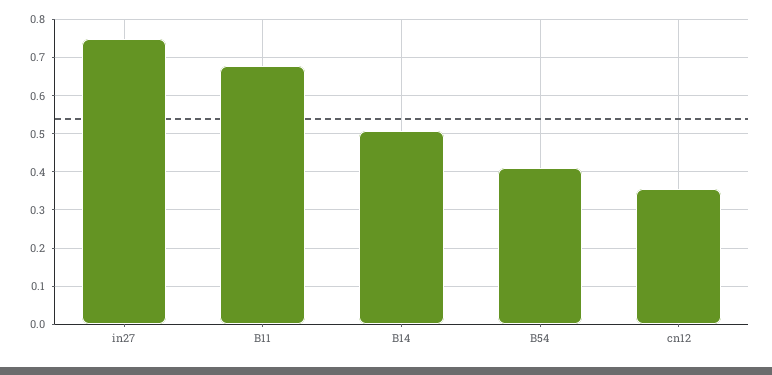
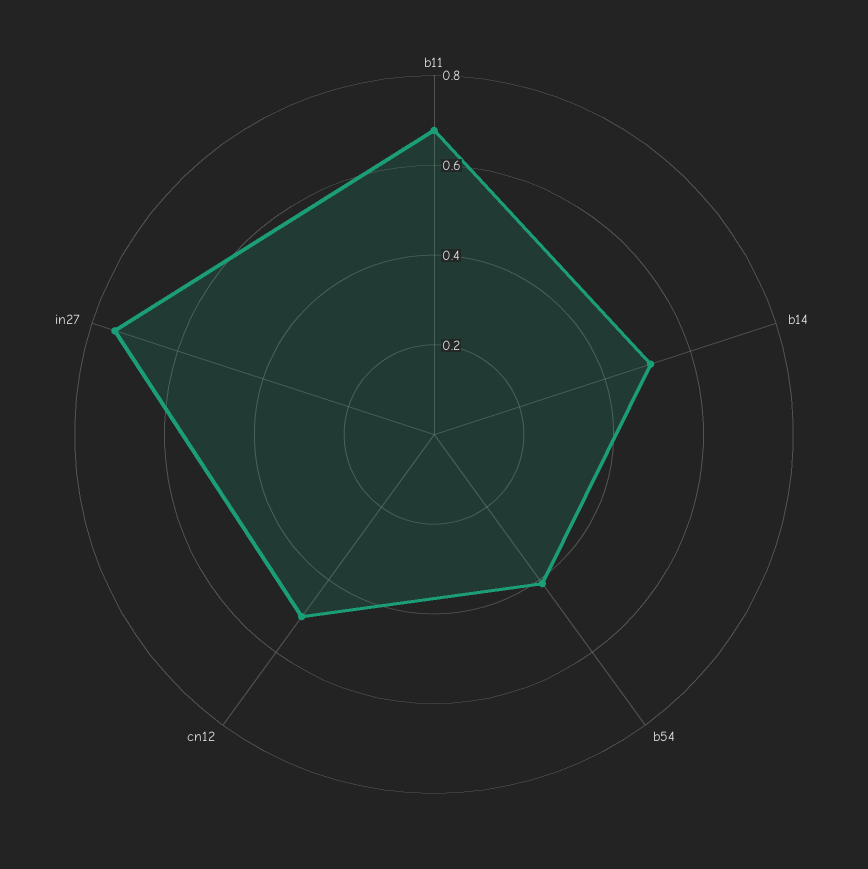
  {
    "in27": 0.74,
    "B11": 0.68,
    "B14": 0.5,
    "B54": 0.42,
-   "cn12": 0.36
+   "cn12": 0.5
  }

